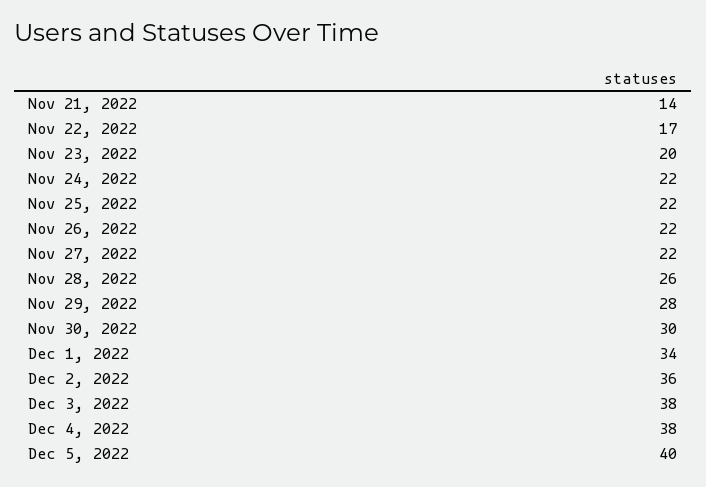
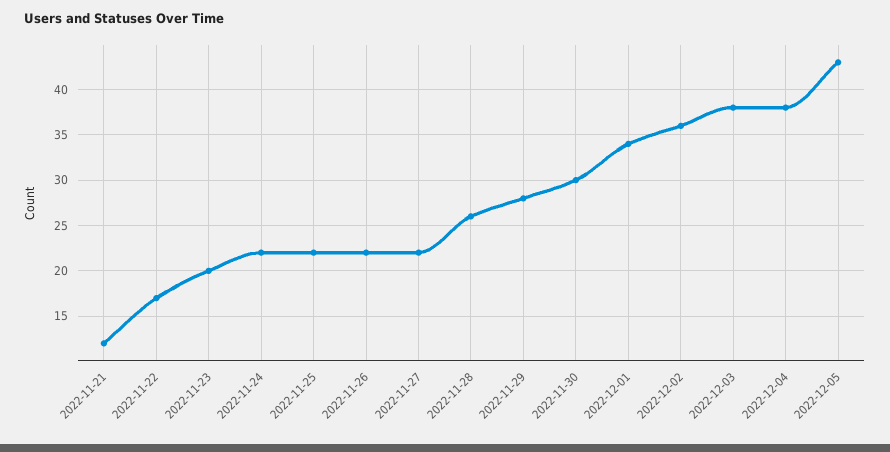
  {
-   "Nov 21, 2022": 14,
+   "Nov 21, 2022": 12,
    "Nov 22, 2022": 17,
    "Nov 23, 2022": 20,
    "Nov 24, 2022": 22,
    "Nov 25, 2022": 22,
    "Nov 26, 2022": 22,
    "Nov 27, 2022": 22,
    "Nov 28, 2022": 26,
    "Nov 29, 2022": 28,
    "Nov 30, 2022": 30,
    "Dec 1, 2022": 34,
    "Dec 2, 2022": 36,
    "Dec 3, 2022": 38,
    "Dec 4, 2022": 38,
-   "Dec 5, 2022": 40
+   "Dec 5, 2022": 43
  }

